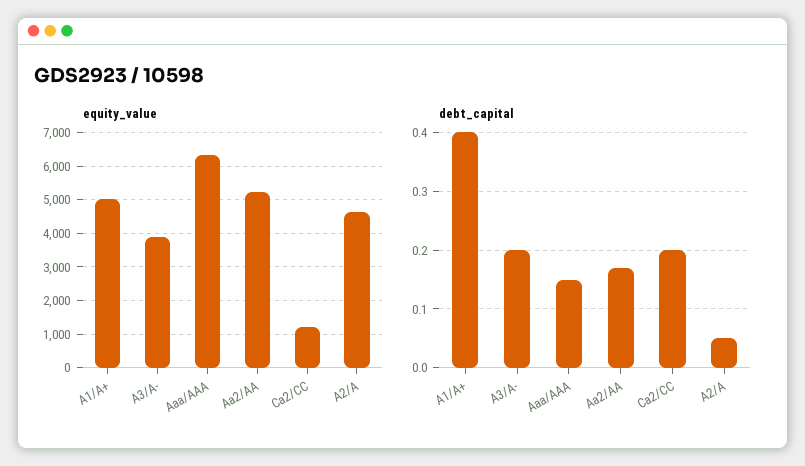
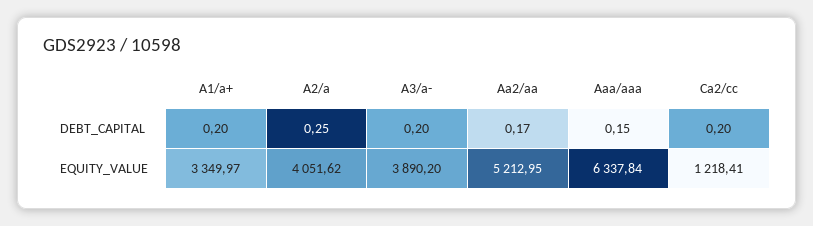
  {
    "equity_value": {
-     "A1/A+": 5000,
+     "A1/A+": 3349.97,
      "A3/A-": 3890.2,
      "Aaa/AAA": 6337.84,
      "Aa2/AA": 5212.95,
      "Ca2/CC": 1218.41,
-     "A2/A": 4600
+     "A2/A": 4051.62
    },
    "debt_capital": {
-     "A1/A+": 0.4,
+     "A1/A+": 0.2,
      "A3/A-": 0.2,
      "Aaa/AAA": 0.15,
      "Aa2/AA": 0.17,
      "Ca2/CC": 0.2,
-     "A2/A": 0.05
+     "A2/A": 0.25
    }
  }

